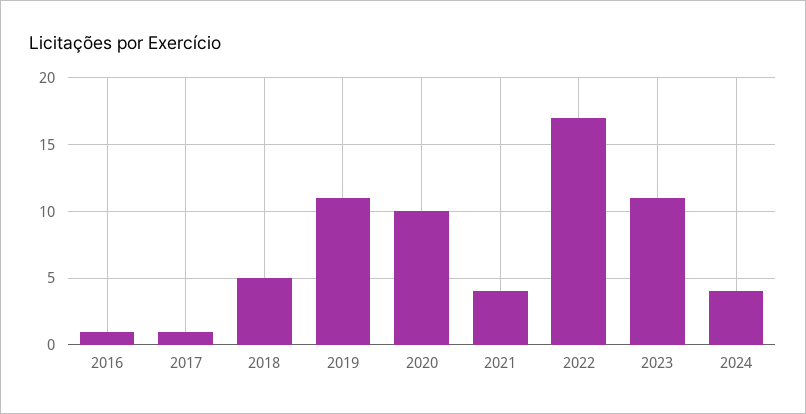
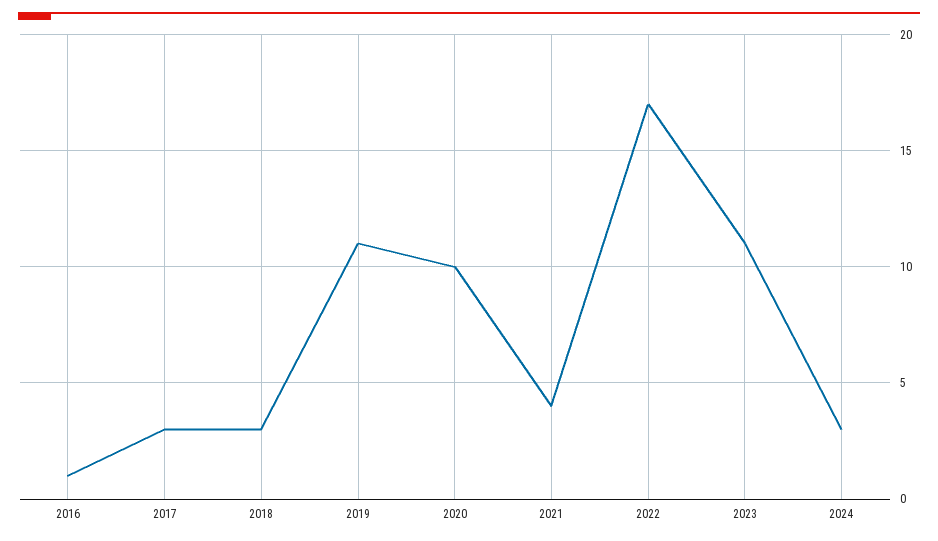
  {
    "2016": 1,
-   "2017": 1,
+   "2017": 3,
-   "2018": 5,
+   "2018": 3,
    "2019": 11,
    "2020": 10,
    "2021": 4,
    "2022": 17,
    "2023": 11,
-   "2024": 4
+   "2024": 3
  }

